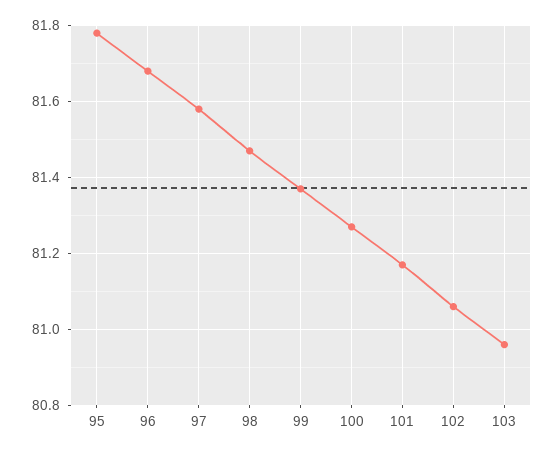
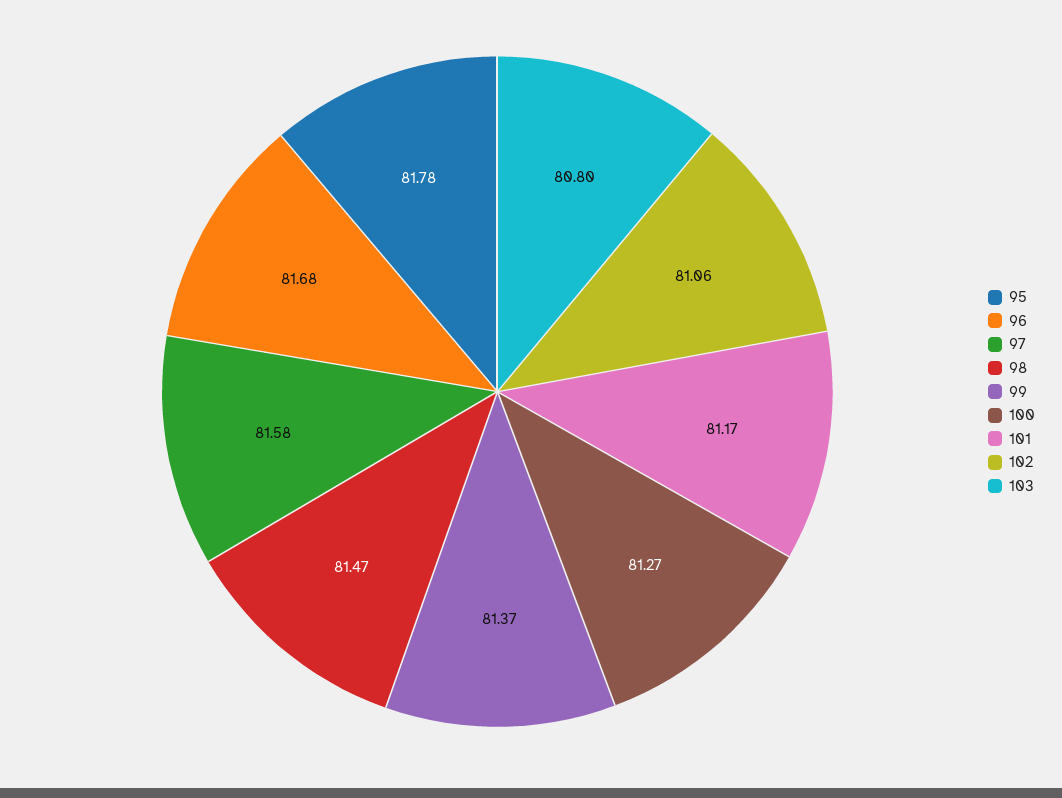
  {
    "95": 81.78,
    "96": 81.68,
    "97": 81.58,
    "98": 81.47,
    "99": 81.37,
    "100": 81.27,
    "101": 81.17,
    "102": 81.06,
-   "103": 80.95
+   "103": 80.8
  }

